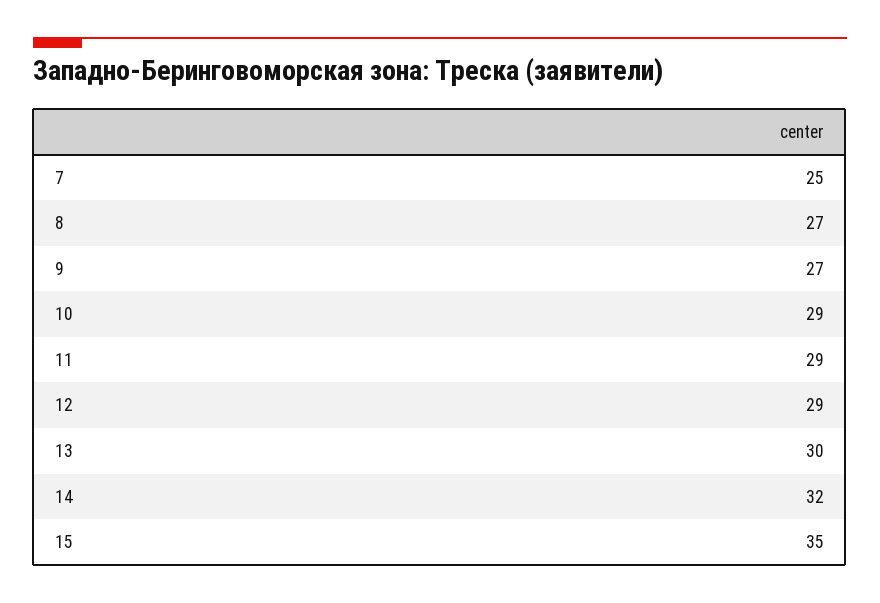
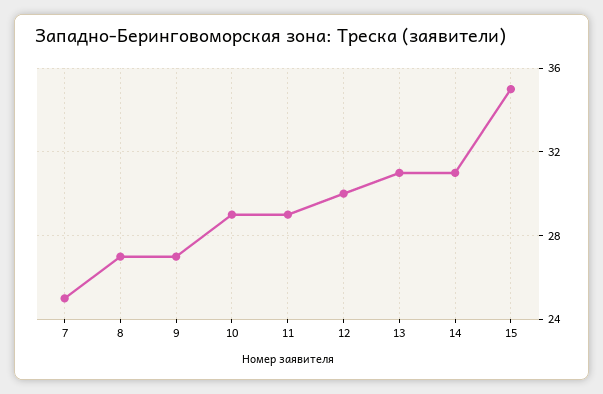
  {
    "7": 25,
    "8": 27,
    "9": 27,
    "10": 29,
    "11": 29,
-   "12": 29,
+   "12": 30,
-   "13": 30,
+   "13": 31,
-   "14": 32,
+   "14": 31,
    "15": 35
  }

